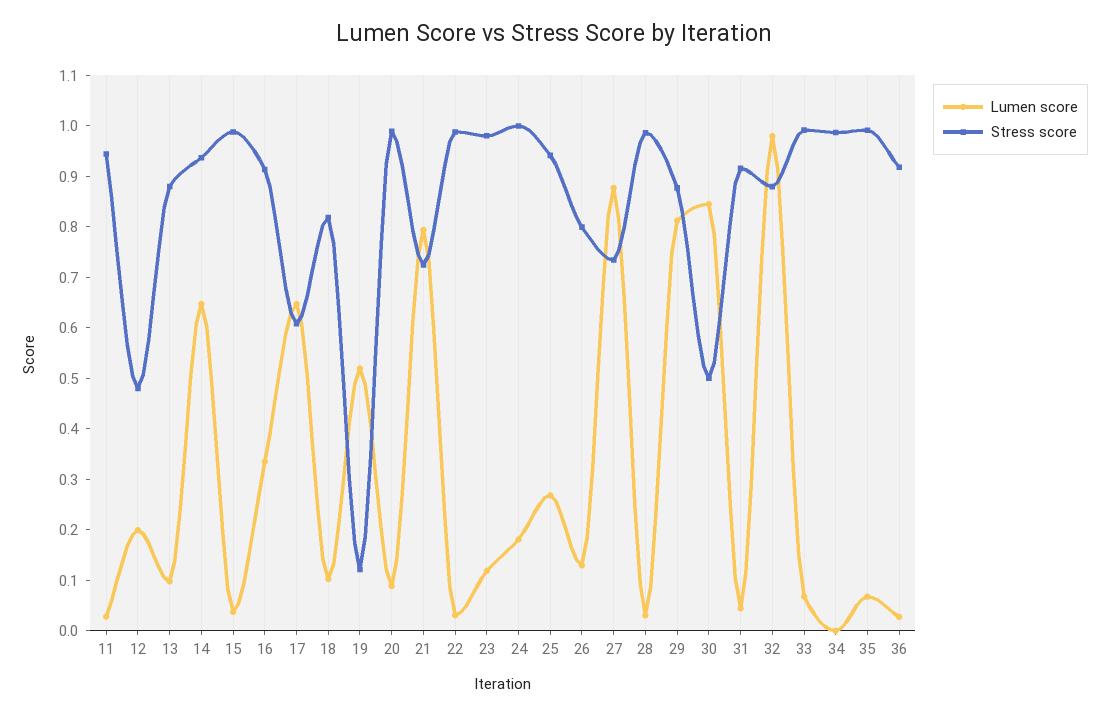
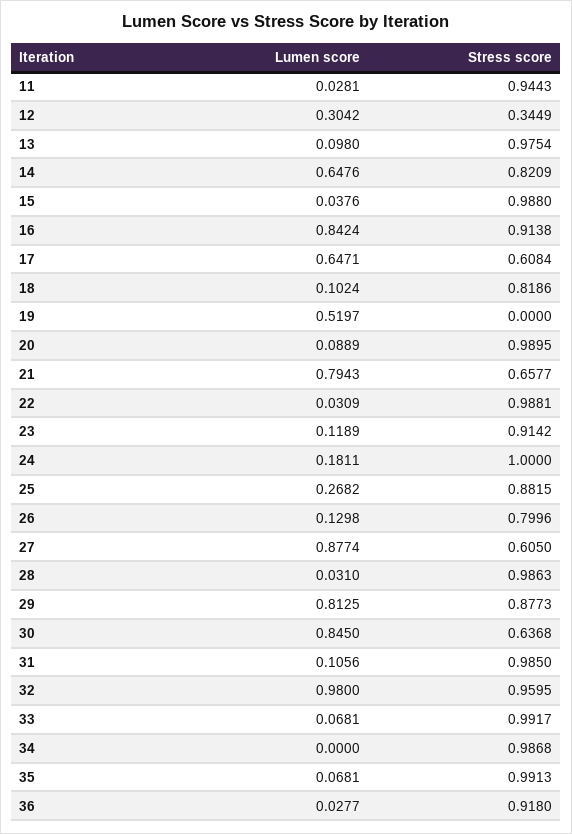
  {
    "Lumen score": {
      "11": 0.0281,
-     "12": 0.2,
+     "12": 0.3042,
      "13": 0.098,
      "14": 0.6476,
      "15": 0.0376,
-     "16": 0.34,
+     "16": 0.8424,
      "17": 0.6471,
      "18": 0.1024,
      "19": 0.5197,
      "20": 0.0889,
      "21": 0.7943,
      "22": 0.0309,
      "23": 0.1189,
      "24": 0.1811,
      "25": 0.2682,
      "26": 0.1298,
      "27": 0.8774,
      "28": 0.031,
      "29": 0.8125,
      "30": 0.845,
-     "31": 0.04,
+     "31": 0.1056,
      "32": 0.98,
      "33": 0.0681,
      "34": 0,
      "35": 0.0681,
      "36": 0.0277
    },
    "Stress score": {
      "11": 0.9443,
-     "12": 0.48,
+     "12": 0.3449,
-     "13": 0.88,
+     "13": 0.9754,
-     "14": 0.94,
+     "14": 0.8209,
      "15": 0.988,
      "16": 0.9138,
      "17": 0.6084,
      "18": 0.8186,
-     "19": 0.12,
+     "19": 0,
      "20": 0.9895,
-     "21": 0.72,
+     "21": 0.6577,
      "22": 0.9881,
-     "23": 0.98,
+     "23": 0.9142,
      "24": 1,
-     "25": 0.94,
+     "25": 0.8815,
      "26": 0.7996,
-     "27": 0.74,
+     "27": 0.605,
      "28": 0.9863,
      "29": 0.8773,
-     "30": 0.5,
+     "30": 0.6368,
-     "31": 0.92,
+     "31": 0.985,
-     "32": 0.88,
+     "32": 0.9595,
      "33": 0.9917,
      "34": 0.9868,
      "35": 0.9913,
      "36": 0.918
    }
  }

